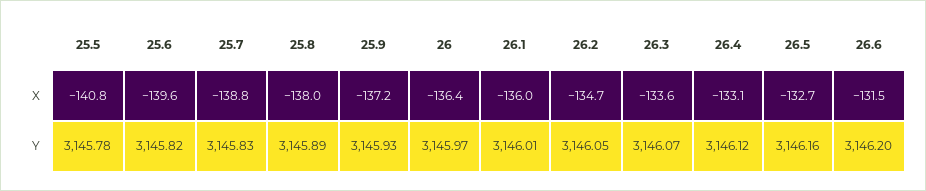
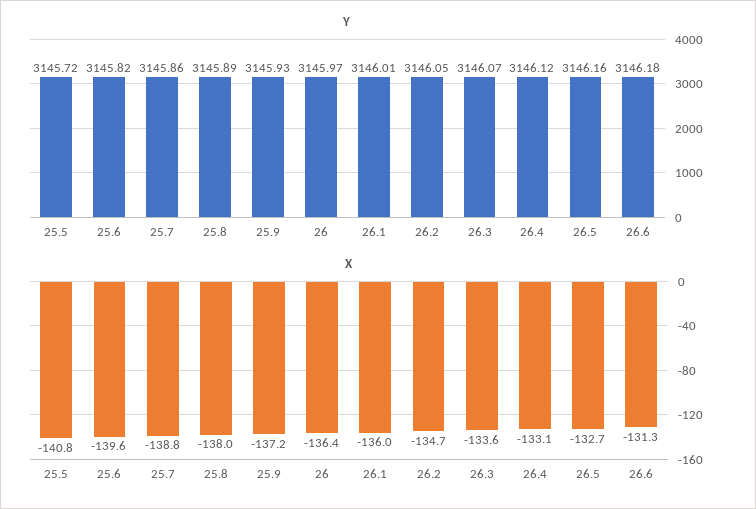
  {
    "X": {
      "25.5": -140.8,
      "25.6": -139.6,
      "25.7": -138.8,
      "25.8": -138,
      "25.9": -137.2,
      "26": -136.4,
      "26.1": -136,
      "26.2": -134.7,
      "26.3": -133.6,
      "26.4": -133.1,
      "26.5": -132.7,
-     "26.6": -131.5
+     "26.6": -131.3
    },
    "Y": {
-     "25.5": 3145.78,
+     "25.5": 3145.72,
      "25.6": 3145.82,
-     "25.7": 3145.83,
+     "25.7": 3145.86,
      "25.8": 3145.89,
      "25.9": 3145.93,
      "26": 3145.97,
      "26.1": 3146.01,
      "26.2": 3146.05,
      "26.3": 3146.07,
      "26.4": 3146.12,
      "26.5": 3146.16,
-     "26.6": 3146.2
+     "26.6": 3146.18
    }
  }

